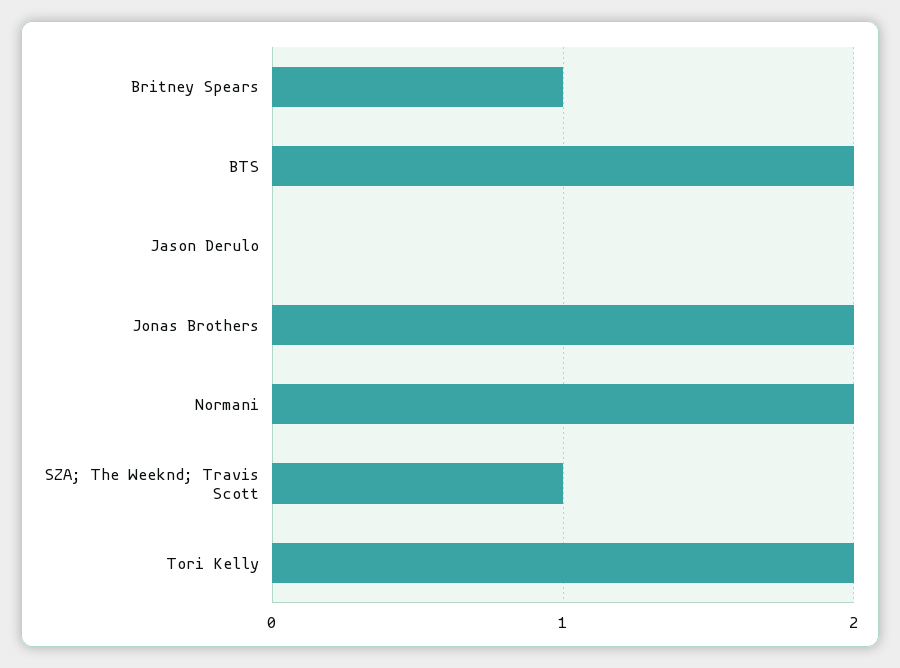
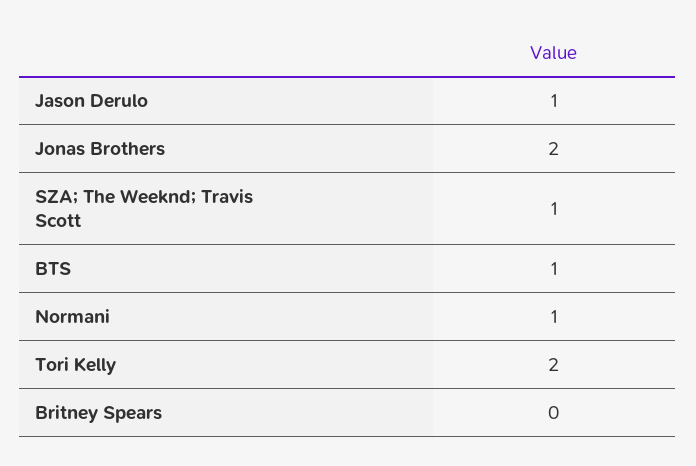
  {
-   "Britney Spears": 1,
+   "Britney Spears": 0,
-   "BTS": 2,
+   "BTS": 1,
-   "Jason Derulo": 0,
+   "Jason Derulo": 1,
    "Jonas Brothers": 2,
-   "Normani": 2,
+   "Normani": 1,
    "SZA; The Weeknd; Travis Scott": 1,
    "Tori Kelly": 2
  }

